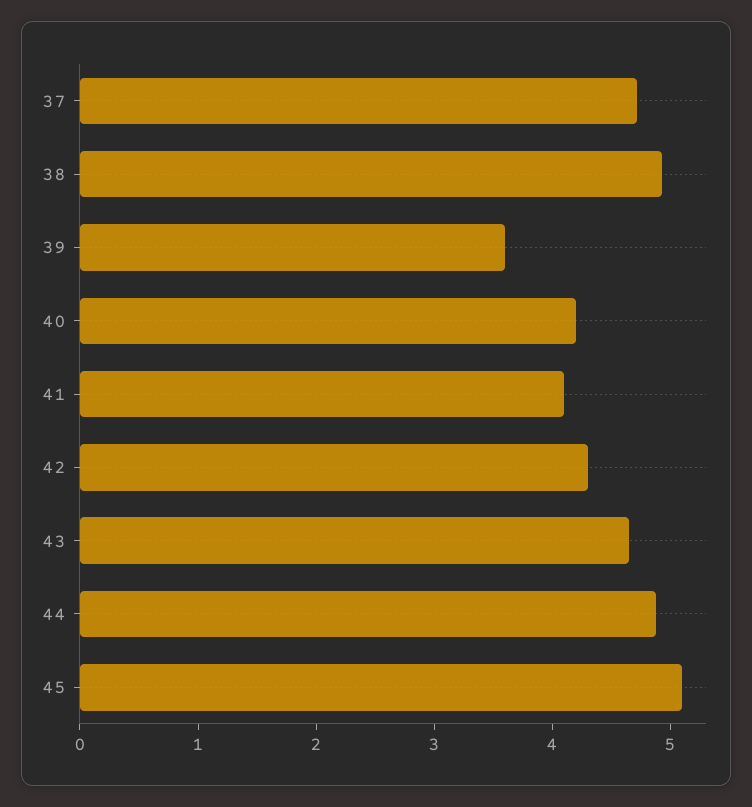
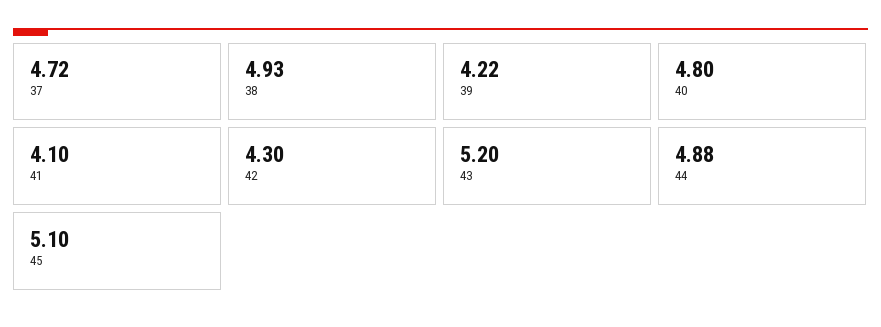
  {
    "37": 4.72,
    "38": 4.93,
-   "39": 3.6,
+   "39": 4.22,
-   "40": 4.2,
+   "40": 4.8,
    "41": 4.1,
    "42": 4.3,
-   "43": 4.6,
+   "43": 5.2,
    "44": 4.88,
    "45": 5.1
  }

